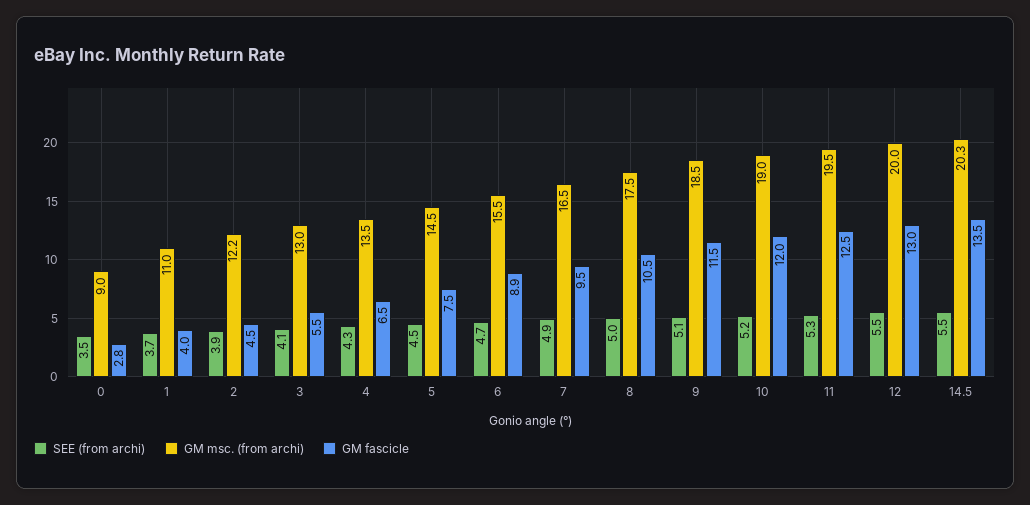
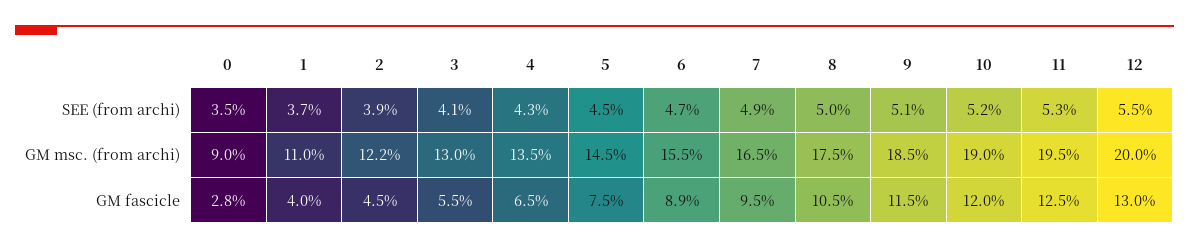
  {
    "SEE (from archi)": {
      "0": 3.5,
      "1": 3.7,
      "2": 3.9,
      "3": 4.1,
      "4": 4.3,
      "5": 4.5,
      "6": 4.7,
      "7": 4.9,
      "8": 5,
      "9": 5.1,
      "10": 5.2,
      "11": 5.3,
-     "12": 5.5,
+     "12": 5.5
-     "14.5": 5.5
    },
    "GM msc. (from archi)": {
      "0": 9,
      "1": 11,
      "2": 12.2,
      "3": 13,
      "4": 13.5,
      "5": 14.5,
      "6": 15.5,
      "7": 16.5,
      "8": 17.5,
      "9": 18.5,
      "10": 19,
      "11": 19.5,
-     "12": 20,
+     "12": 20
-     "14.5": 20.3
    },
    "GM fascicle": {
      "0": 2.8,
      "1": 4,
      "2": 4.5,
      "3": 5.5,
      "4": 6.5,
      "5": 7.5,
      "6": 8.9,
      "7": 9.5,
      "8": 10.5,
      "9": 11.5,
      "10": 12,
      "11": 12.5,
-     "12": 13,
+     "12": 13
-     "14.5": 13.5
    }
  }

